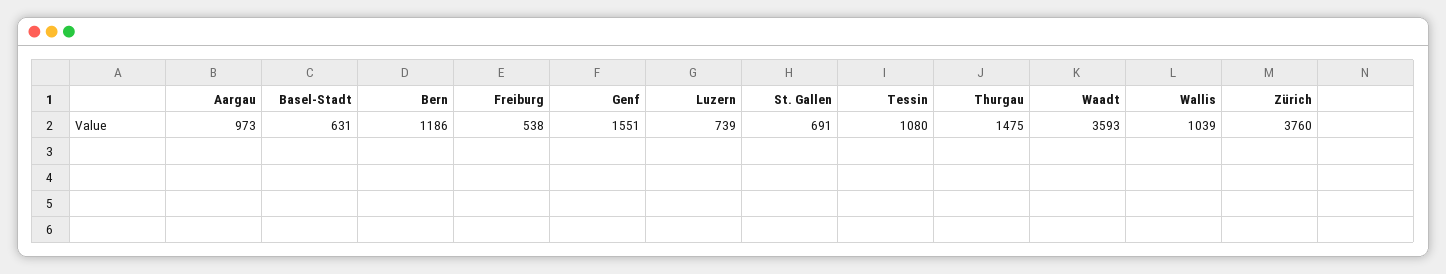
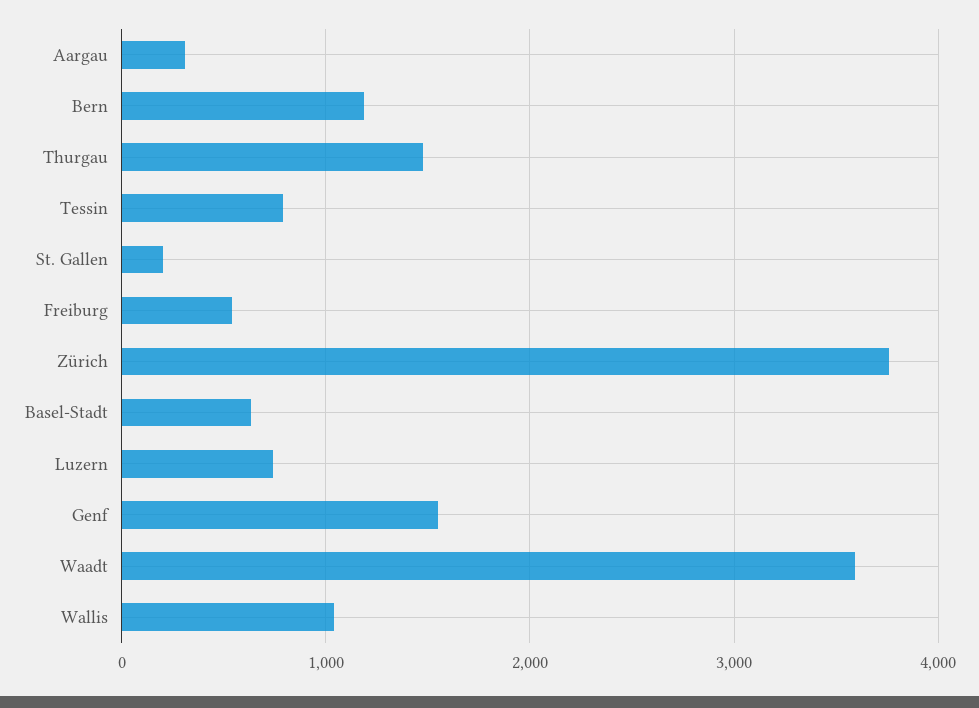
  {
-   "Aargau": 973,
+   "Aargau": 300,
    "Basel-Stadt": 631,
    "Bern": 1186,
    "Freiburg": 538,
    "Genf": 1551,
    "Luzern": 739,
-   "St. Gallen": 691,
+   "St. Gallen": 200,
-   "Tessin": 1080,
+   "Tessin": 800,
    "Thurgau": 1475,
    "Waadt": 3593,
    "Wallis": 1039,
    "Zürich": 3760
  }

